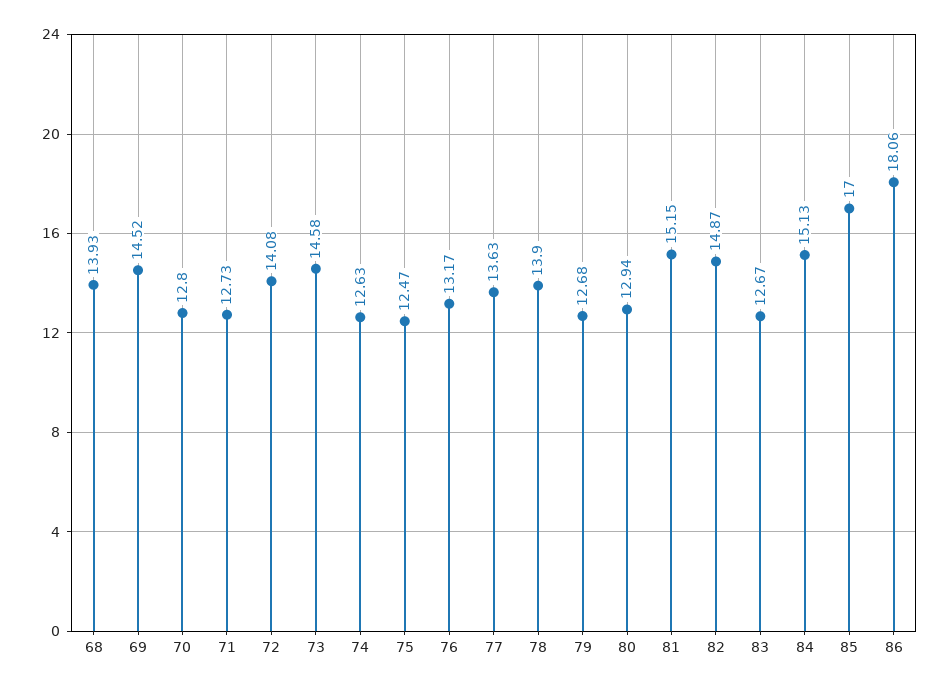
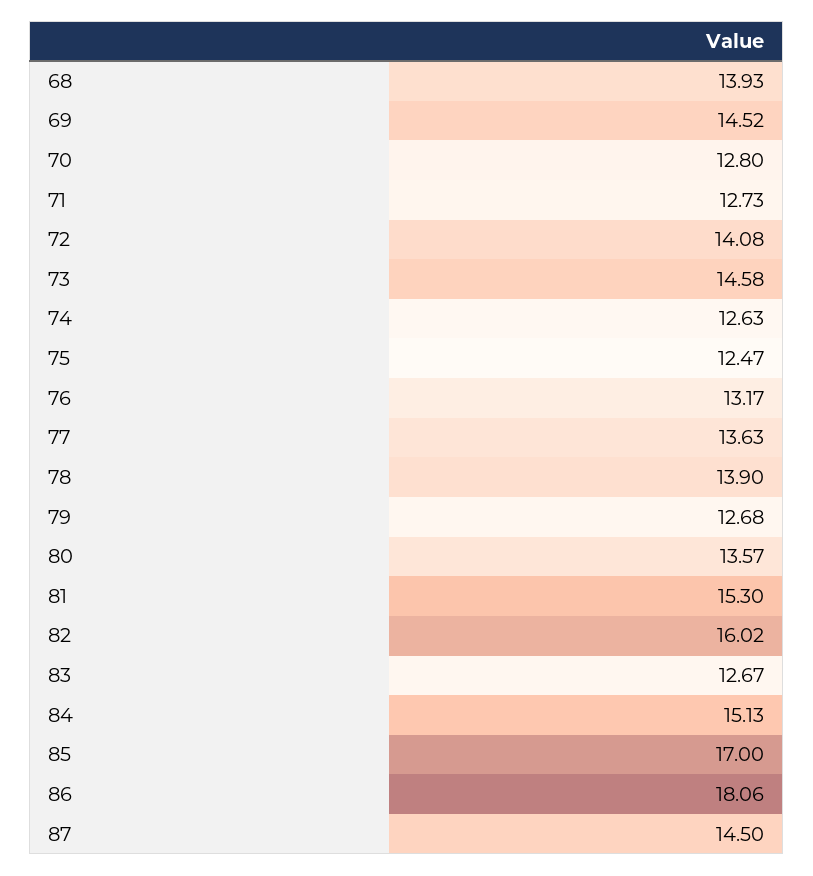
  {
    "68": 13.93,
    "69": 14.52,
    "70": 12.8,
    "71": 12.73,
    "72": 14.08,
    "73": 14.58,
    "74": 12.63,
    "75": 12.47,
    "76": 13.17,
    "77": 13.63,
    "78": 13.9,
    "79": 12.68,
-   "80": 12.94,
+   "80": 13.57,
-   "81": 15.15,
+   "81": 15.3,
-   "82": 14.87,
+   "82": 16.02,
    "83": 12.67,
    "84": 15.13,
    "85": 17,
-   "86": 18.06
+   "86": 18.06,
+   "87": 14.5
  }

